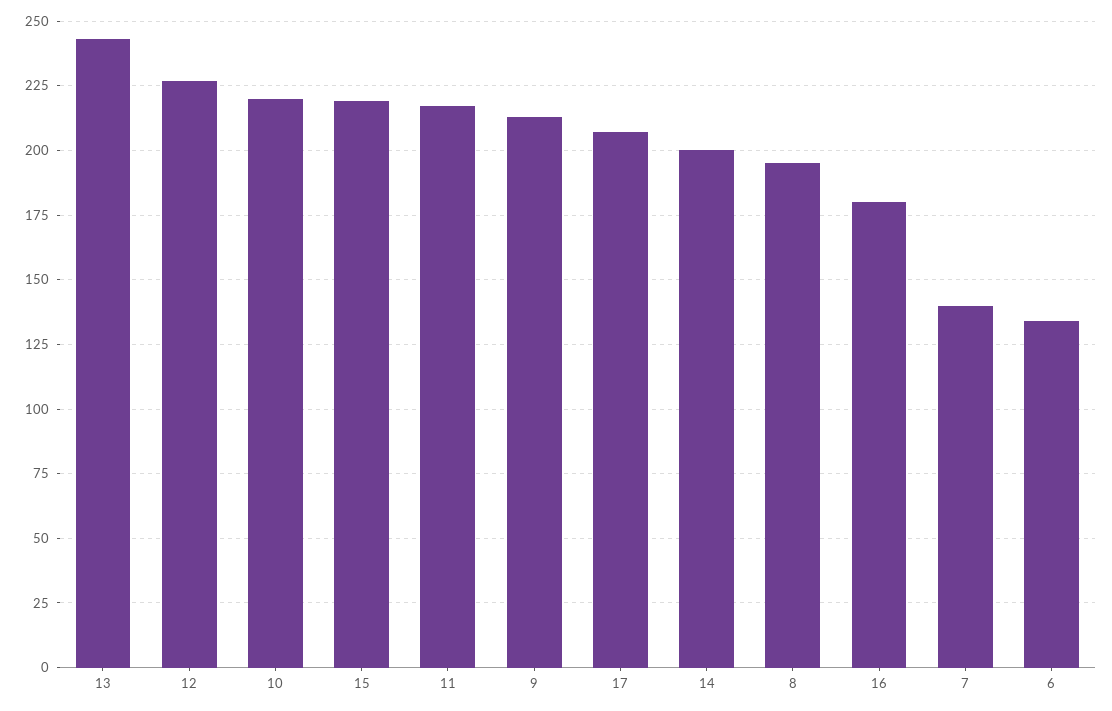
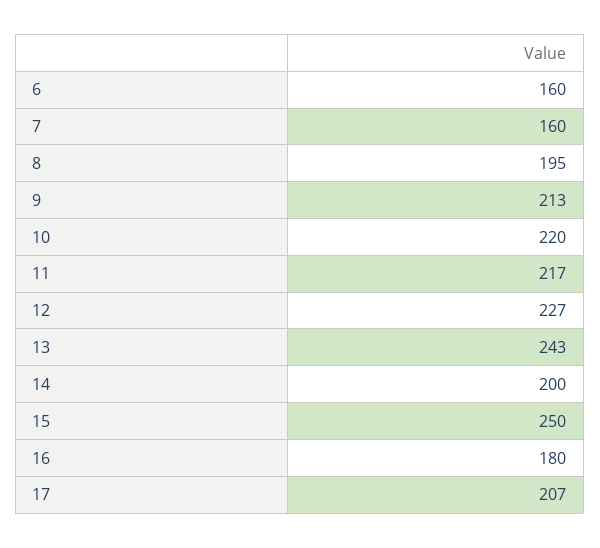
  {
    "13": 243,
    "12": 227,
    "10": 220,
-   "15": 220,
+   "15": 250,
    "11": 217,
    "9": 213,
    "17": 207,
    "14": 200,
    "8": 195,
    "16": 180,
-   "7": 140,
+   "7": 160,
-   "6": 135
+   "6": 160
  }

